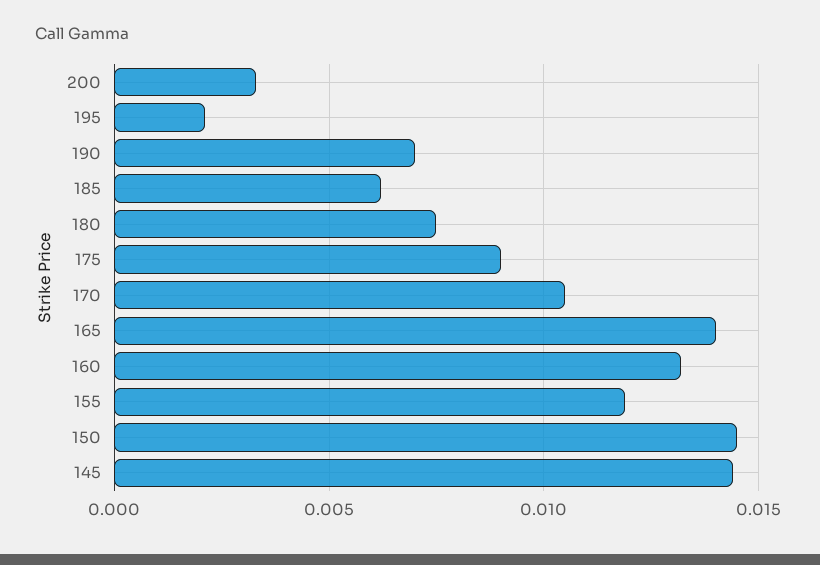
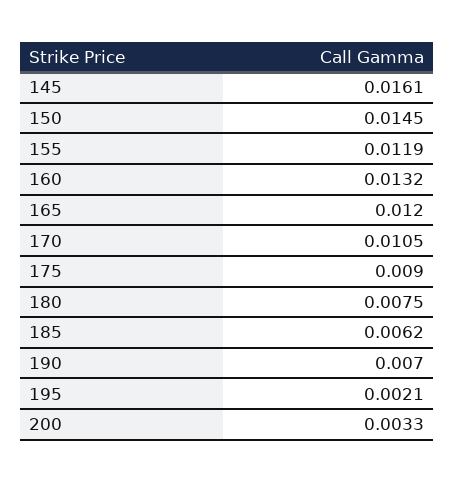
  {
    "200": 0.0033,
    "195": 0.0021,
    "190": 0.007,
    "185": 0.0062,
    "180": 0.0075,
    "175": 0.009,
    "170": 0.0105,
-   "165": 0.014,
+   "165": 0.012,
    "160": 0.0132,
    "155": 0.0119,
    "150": 0.0145,
-   "145": 0.0145
+   "145": 0.0161
  }

